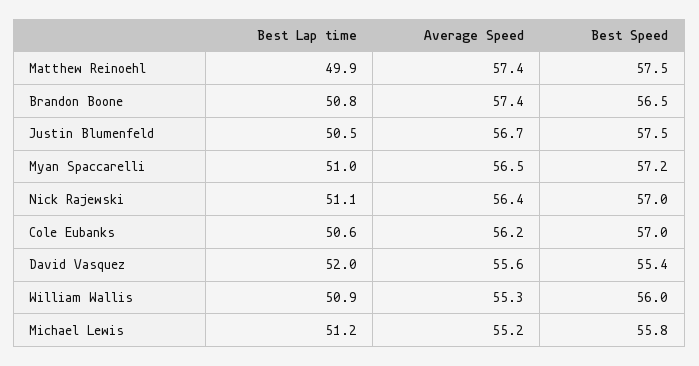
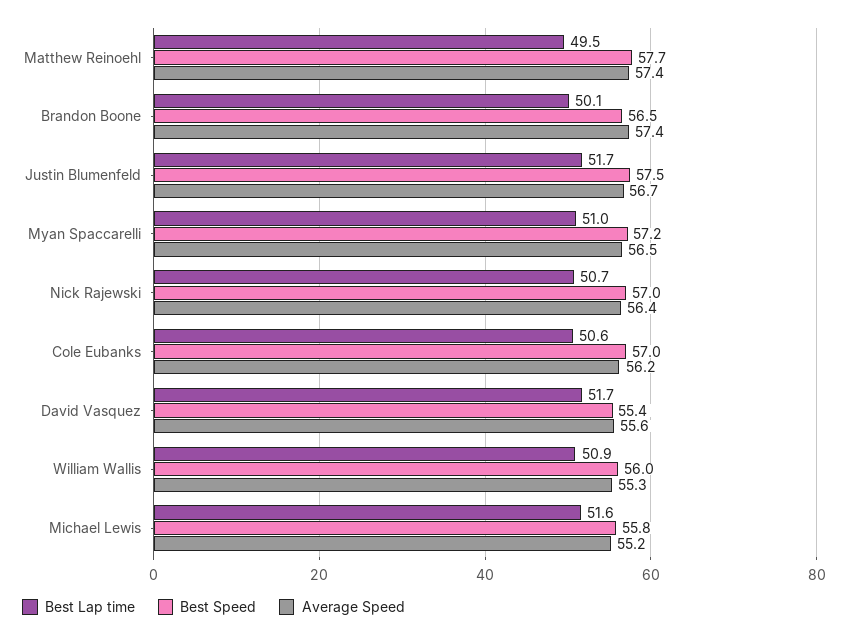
  {
    "Best Lap time": {
-     "Matthew Reinoehl": 49.9,
+     "Matthew Reinoehl": 49.5,
-     "Brandon Boone": 50.8,
+     "Brandon Boone": 50.1,
-     "Justin Blumenfeld": 50.5,
+     "Justin Blumenfeld": 51.7,
      "Myan Spaccarelli": 51,
-     "Nick Rajewski": 51.1,
+     "Nick Rajewski": 50.7,
      "Cole Eubanks": 50.6,
-     "David Vasquez": 52,
+     "David Vasquez": 51.7,
      "William Wallis": 50.9,
-     "Michael Lewis": 51.2
+     "Michael Lewis": 51.6
    },
    "Average Speed": {
      "Matthew Reinoehl": 57.4,
      "Brandon Boone": 57.4,
      "Justin Blumenfeld": 56.7,
      "Myan Spaccarelli": 56.5,
      "Nick Rajewski": 56.4,
      "Cole Eubanks": 56.2,
      "David Vasquez": 55.6,
      "William Wallis": 55.3,
      "Michael Lewis": 55.2
    },
    "Best Speed": {
-     "Matthew Reinoehl": 57.5,
+     "Matthew Reinoehl": 57.7,
      "Brandon Boone": 56.5,
      "Justin Blumenfeld": 57.5,
      "Myan Spaccarelli": 57.2,
      "Nick Rajewski": 57,
      "Cole Eubanks": 57,
      "David Vasquez": 55.4,
      "William Wallis": 56,
      "Michael Lewis": 55.8
    }
  }

